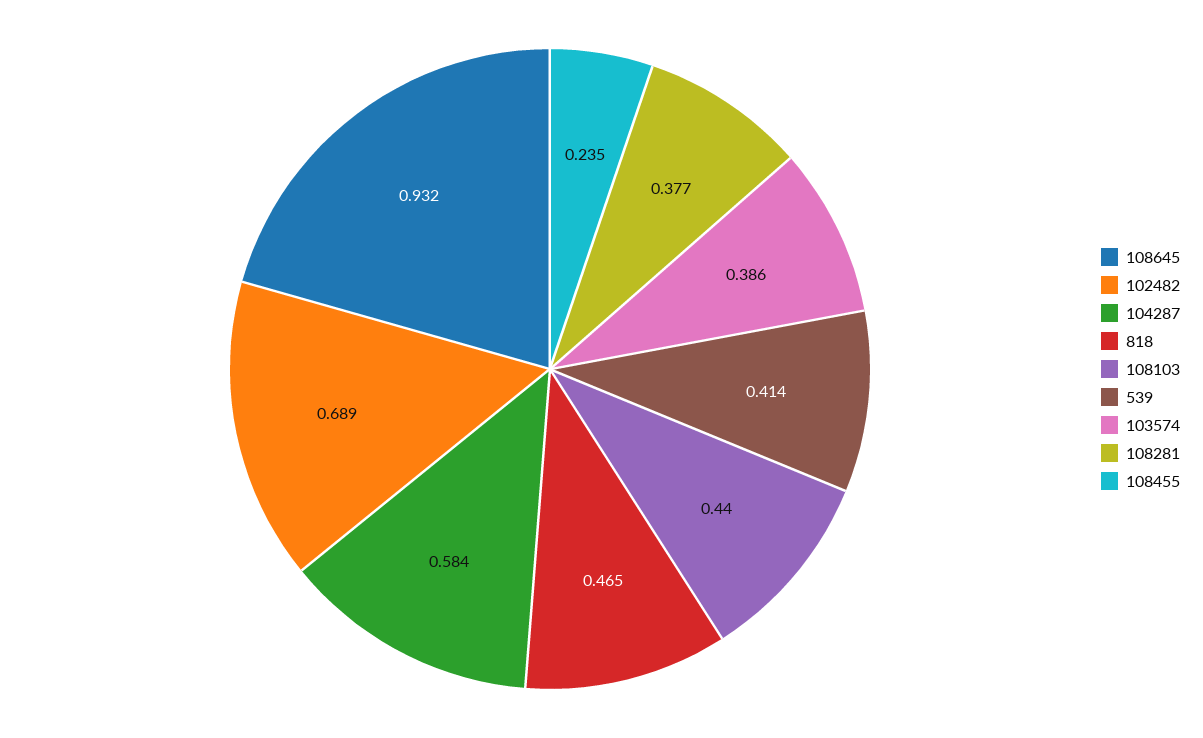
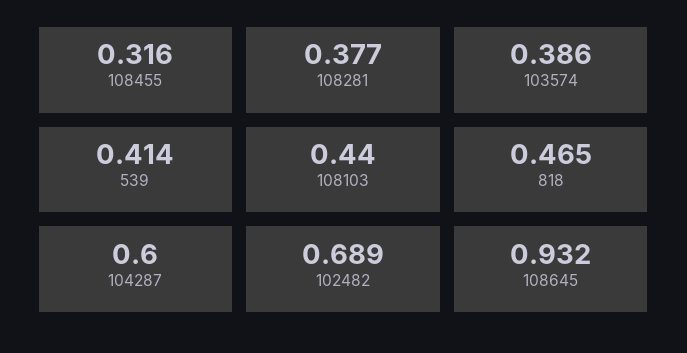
  {
    "108645": 0.932,
    "102482": 0.689,
-   "104287": 0.584,
+   "104287": 0.6,
    "818": 0.465,
    "108103": 0.44,
    "539": 0.414,
    "103574": 0.386,
    "108281": 0.377,
-   "108455": 0.235
+   "108455": 0.316
  }

